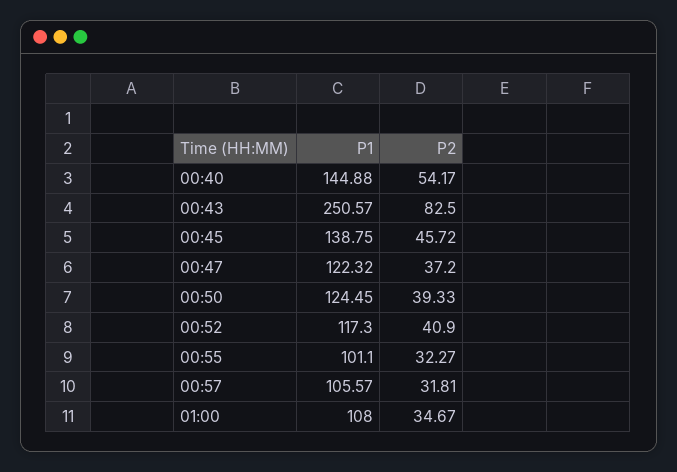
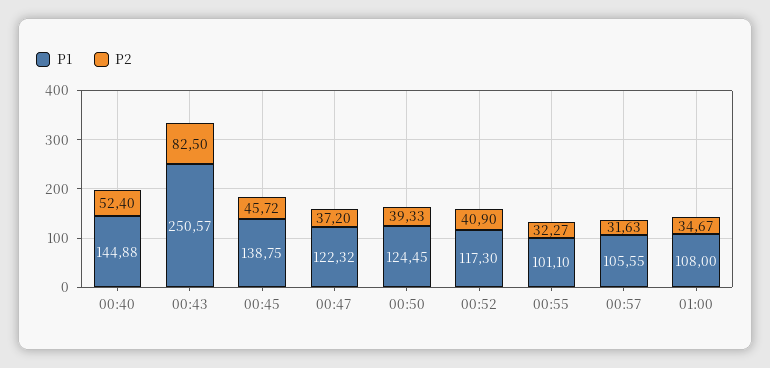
  {
    "P1": {
      "00:40": 144.88,
      "00:43": 250.57,
      "00:45": 138.75,
      "00:47": 122.32,
      "00:50": 124.45,
      "00:52": 117.3,
      "00:55": 101.1,
-     "00:57": 105.57,
+     "00:57": 105.55,
      "01:00": 108
    },
    "P2": {
-     "00:40": 54.17,
+     "00:40": 52.4,
      "00:43": 82.5,
      "00:45": 45.72,
      "00:47": 37.2,
      "00:50": 39.33,
      "00:52": 40.9,
      "00:55": 32.27,
-     "00:57": 31.81,
+     "00:57": 31.63,
      "01:00": 34.67
    }
  }

